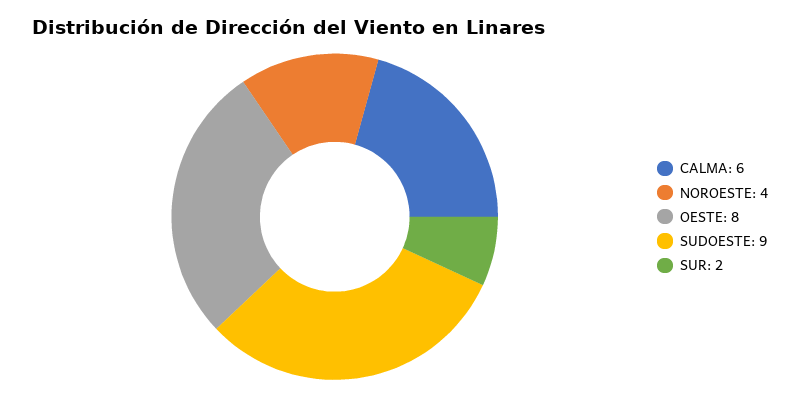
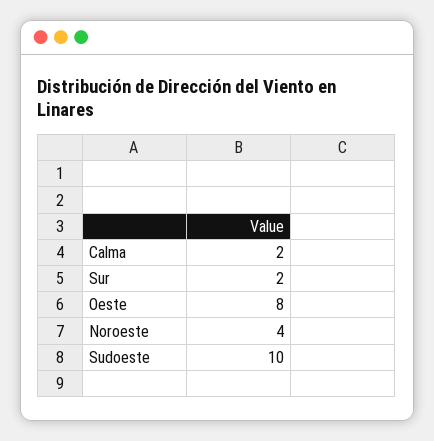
  {
-   "CALMA": 6,
+   "CALMA": 2,
    "NOROESTE": 4,
    "OESTE": 8,
-   "SUDOESTE": 9,
+   "SUDOESTE": 10,
    "SUR": 2
  }

